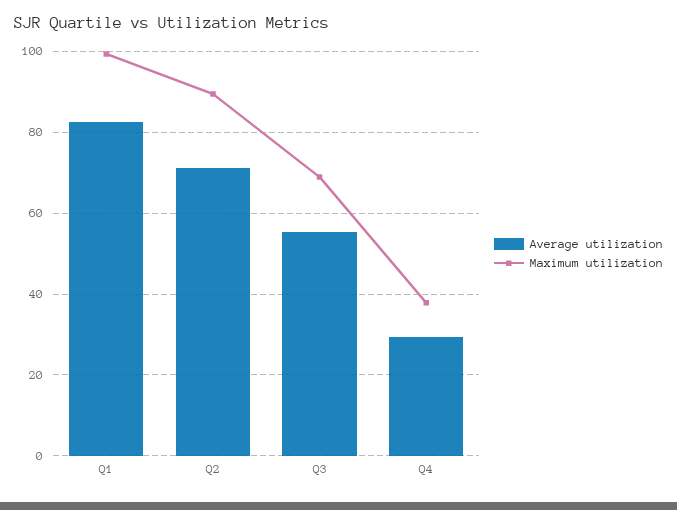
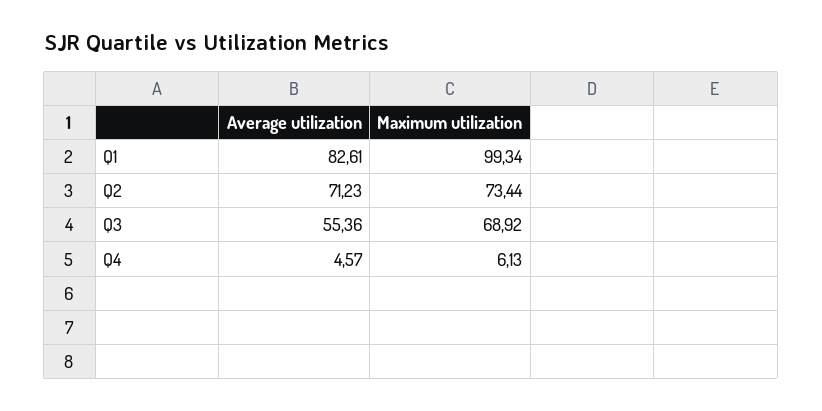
  {
    "Average utilization": {
      "Q1": 82.61,
      "Q2": 71.23,
      "Q3": 55.36,
-     "Q4": 30
+     "Q4": 4.57
    },
    "Maximum utilization": {
      "Q1": 99.34,
-     "Q2": 90,
+     "Q2": 73.44,
      "Q3": 68.92,
-     "Q4": 38
+     "Q4": 6.13
    }
  }

